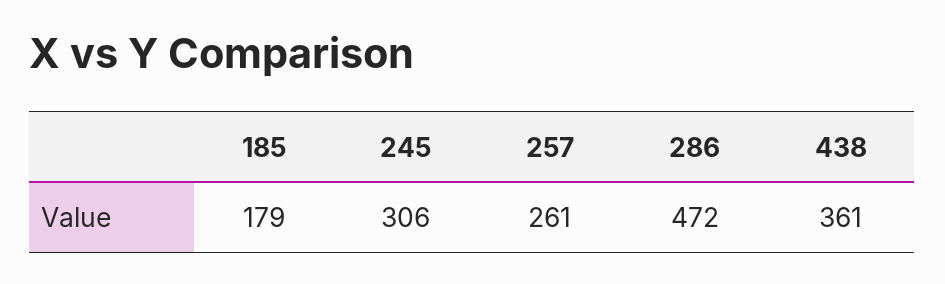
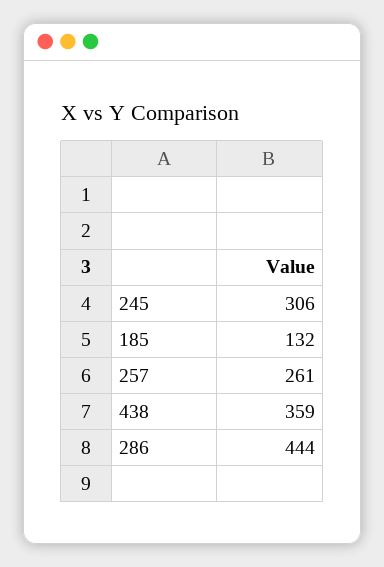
  {
-   "185": 179,
+   "185": 132,
    "245": 306,
    "257": 261,
-   "286": 472,
+   "286": 444,
-   "438": 361
+   "438": 359
  }

